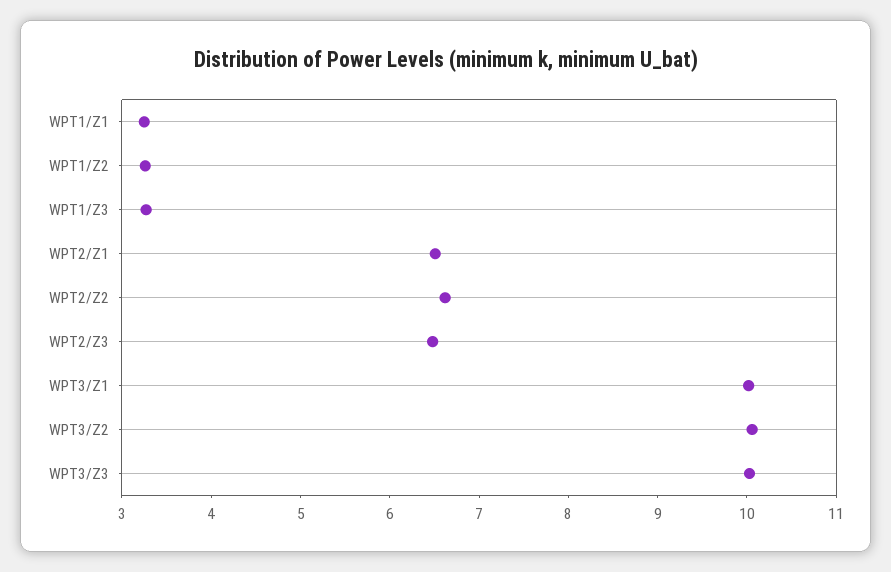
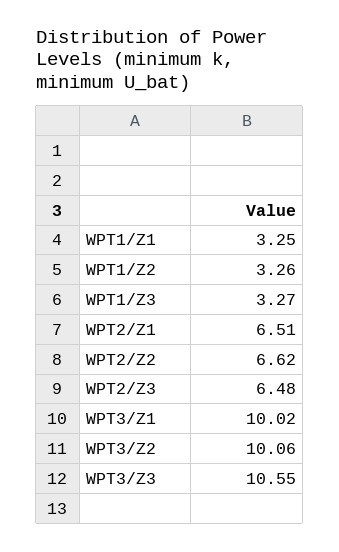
  {
    "WPT1/Z1": 3.25,
    "WPT1/Z2": 3.26,
    "WPT1/Z3": 3.27,
    "WPT2/Z1": 6.51,
    "WPT2/Z2": 6.62,
    "WPT2/Z3": 6.48,
    "WPT3/Z1": 10.02,
    "WPT3/Z2": 10.06,
-   "WPT3/Z3": 10
+   "WPT3/Z3": 10.55
  }

